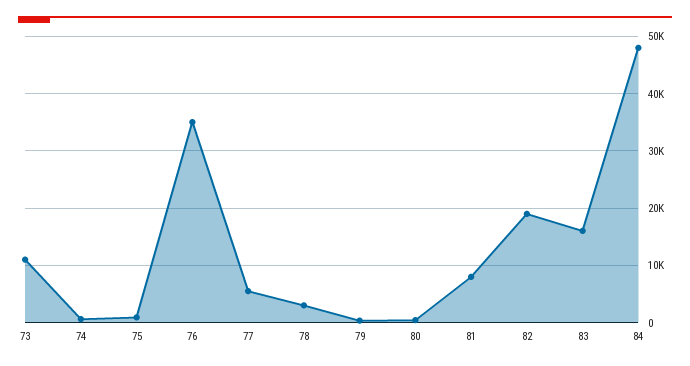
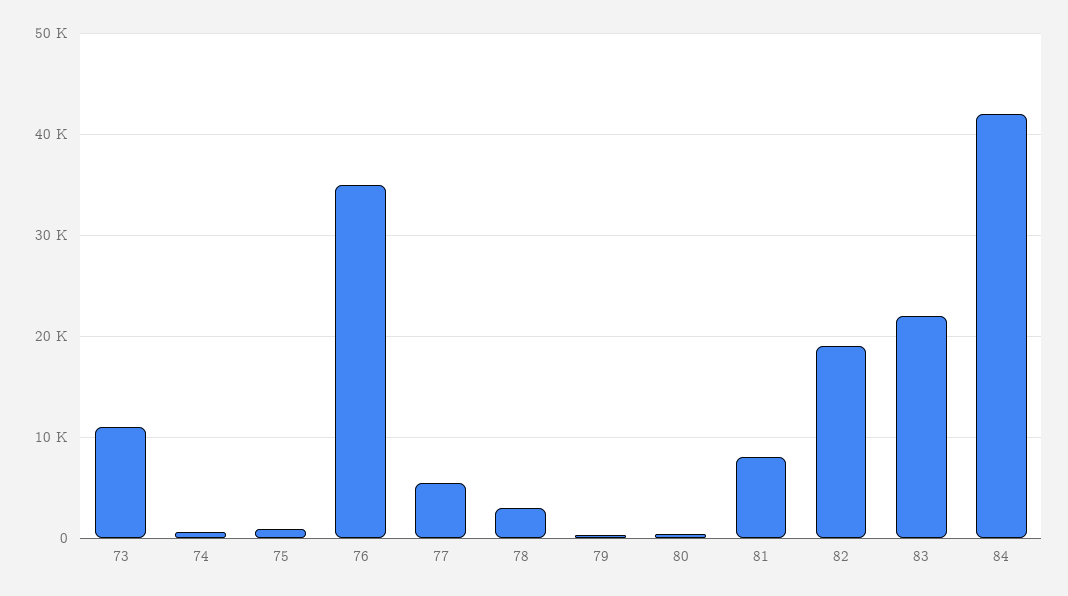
  {
    "73": 11000,
    "74": 1000,
    "75": 1000,
    "76": 35000,
    "77": 6000,
    "78": 3000,
    "79": 0,
    "80": 0,
    "81": 8000,
    "82": 19000,
-   "83": 16000,
+   "83": 22000,
-   "84": 48000
+   "84": 42000
  }

